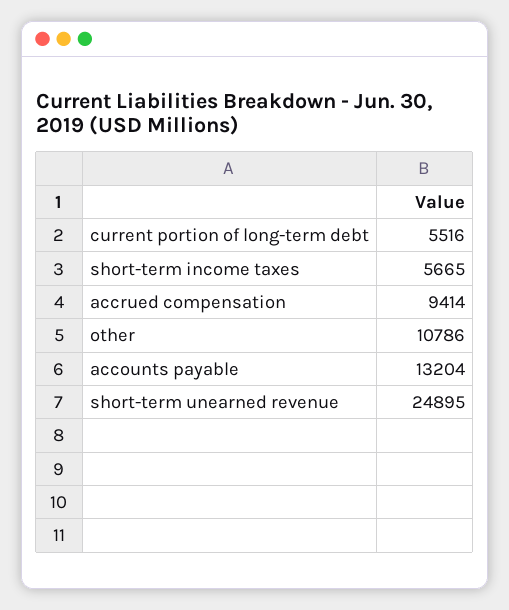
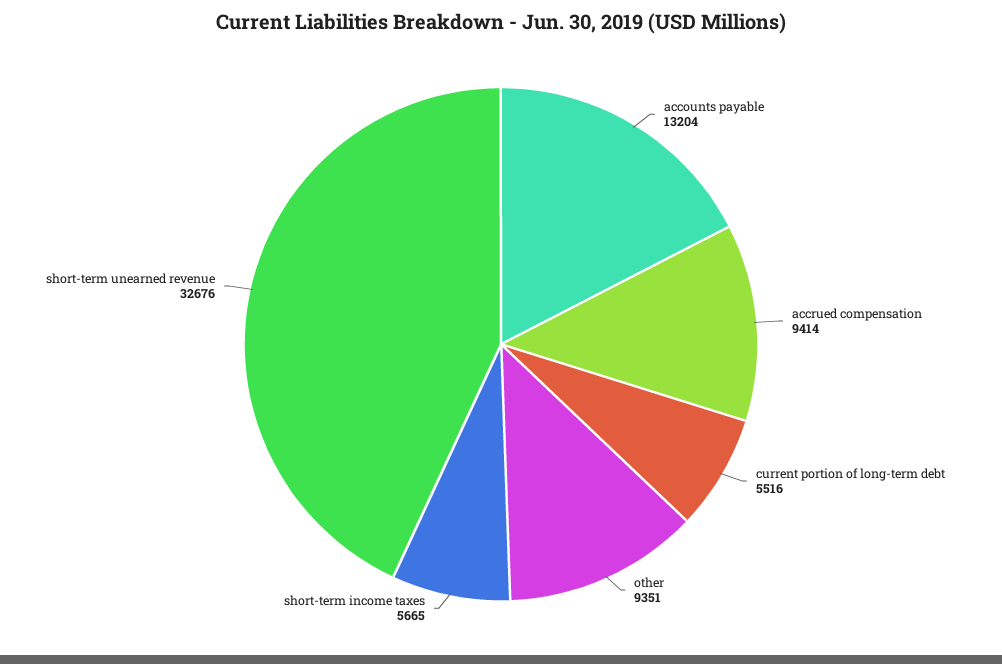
  {
    "current portion of long-term debt": 5516,
    "short-term income taxes": 5665,
    "accrued compensation": 9414,
-   "other": 10786,
+   "other": 9351,
    "accounts payable": 13204,
-   "short-term unearned revenue": 24895
+   "short-term unearned revenue": 32676
  }

